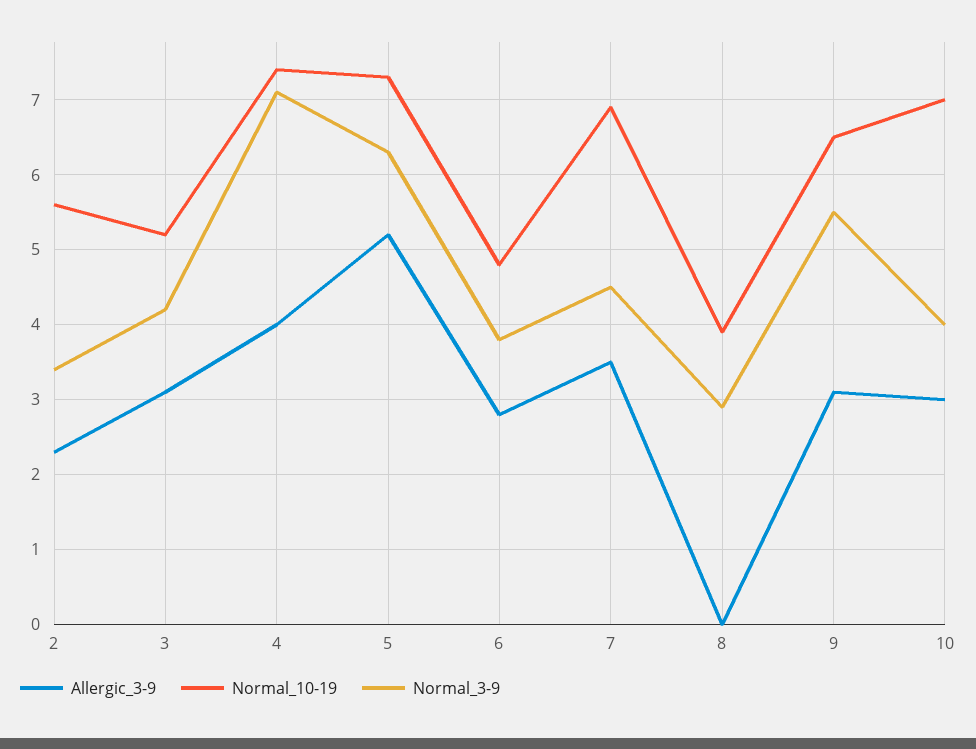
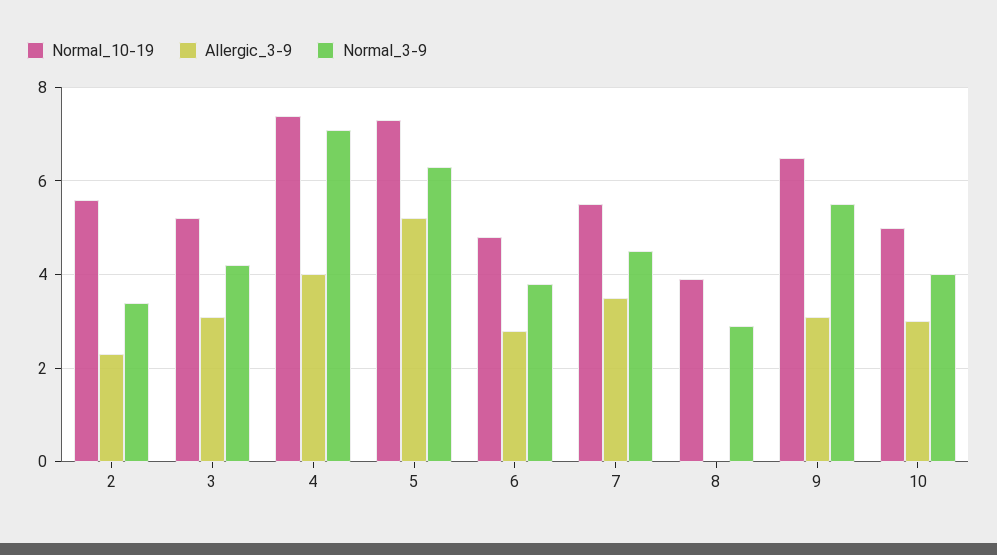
  {
    "Allergic_3-9": {
      "2": 2.3,
      "3": 3.1,
      "4": 4,
      "5": 5.2,
      "6": 2.8,
      "7": 3.5,
      "8": 0,
      "9": 3.1,
      "10": 3
    },
    "Normal_10-19": {
      "2": 5.6,
      "3": 5.2,
      "4": 7.4,
      "5": 7.3,
      "6": 4.8,
-     "7": 6.9,
+     "7": 5.5,
      "8": 3.9,
      "9": 6.5,
-     "10": 7
+     "10": 5
    },
    "Normal_3-9": {
      "2": 3.4,
      "3": 4.2,
      "4": 7.1,
      "5": 6.3,
      "6": 3.8,
      "7": 4.5,
      "8": 2.9,
      "9": 5.5,
      "10": 4
    }
  }

